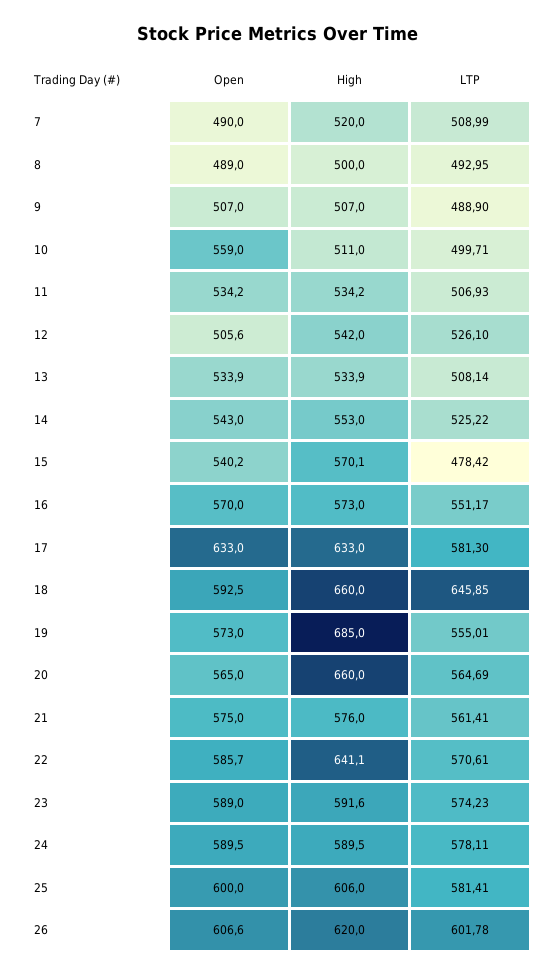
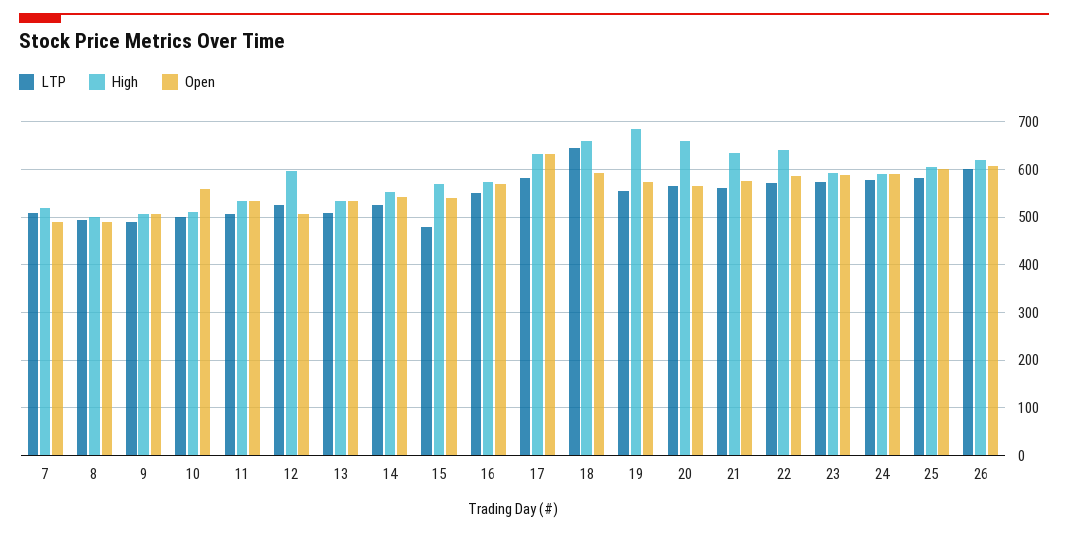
  {
    "Open": {
      "7": 490,
      "8": 489,
      "9": 507,
      "10": 559,
      "11": 534.2,
      "12": 505.6,
      "13": 533.9,
      "14": 543,
      "15": 540.2,
      "16": 570,
      "17": 633,
      "18": 592.5,
      "19": 573,
      "20": 565,
      "21": 575,
      "22": 585.7,
      "23": 589,
      "24": 589.5,
      "25": 600,
      "26": 606.6
    },
    "High": {
      "7": 520,
      "8": 500,
      "9": 507,
      "10": 511,
      "11": 534.2,
-     "12": 542,
+     "12": 600,
      "13": 533.9,
      "14": 553,
      "15": 570.1,
      "16": 573,
      "17": 633,
      "18": 660,
      "19": 685,
      "20": 660,
-     "21": 576,
+     "21": 640,
      "22": 641.1,
      "23": 591.6,
      "24": 589.5,
      "25": 606,
      "26": 620
    },
    "LTP": {
      "7": 508.99,
      "8": 492.95,
      "9": 488.9,
      "10": 499.71,
      "11": 506.93,
      "12": 526.1,
      "13": 508.14,
      "14": 525.22,
      "15": 478.42,
      "16": 551.17,
      "17": 581.3,
      "18": 645.85,
      "19": 555.01,
      "20": 564.69,
      "21": 561.41,
      "22": 570.61,
      "23": 574.23,
      "24": 578.11,
      "25": 581.41,
      "26": 601.78
    }
  }

